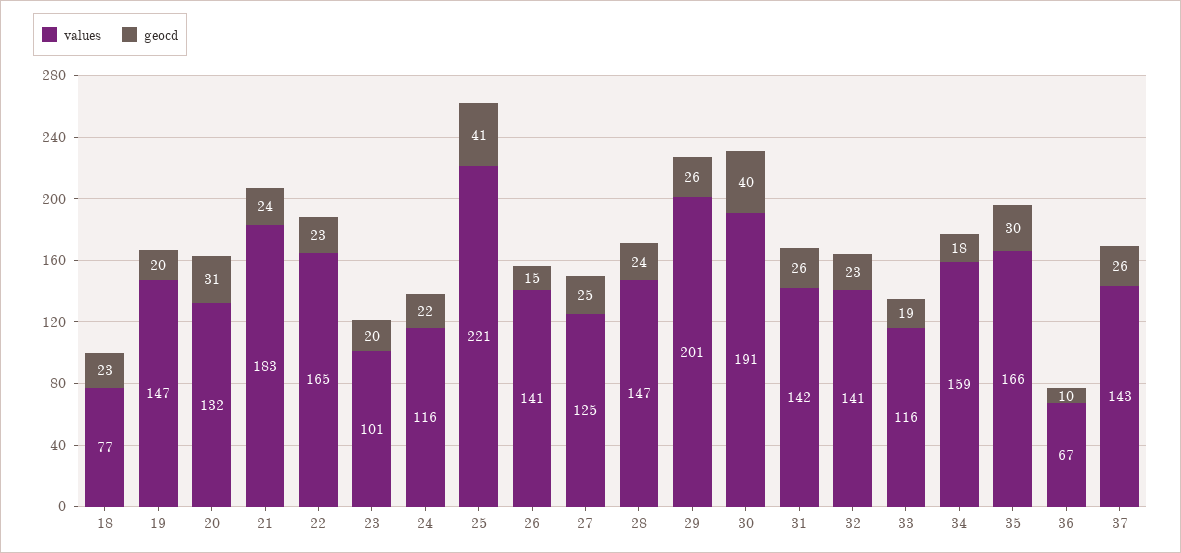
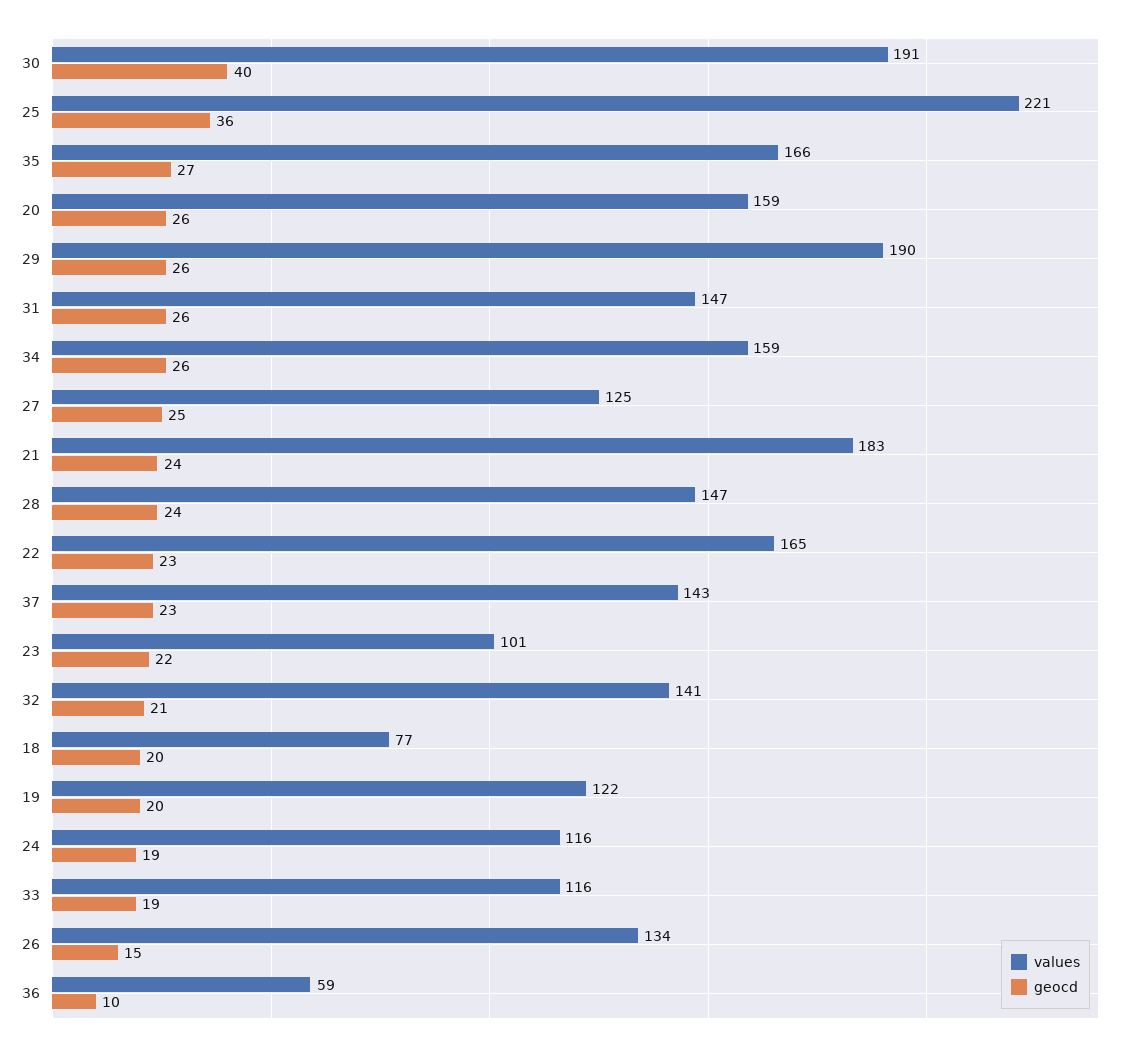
  {
    "values": {
      "18": 77,
-     "19": 147,
+     "19": 122,
-     "20": 132,
+     "20": 159,
      "21": 183,
      "22": 165,
      "23": 101,
      "24": 116,
      "25": 221,
-     "26": 141,
+     "26": 134,
      "27": 125,
      "28": 147,
-     "29": 201,
+     "29": 190,
      "30": 191,
-     "31": 142,
+     "31": 147,
      "32": 141,
      "33": 116,
      "34": 159,
      "35": 166,
-     "36": 67,
+     "36": 59,
      "37": 143
    },
    "geocd": {
-     "18": 23,
+     "18": 20,
      "19": 20,
-     "20": 31,
+     "20": 26,
      "21": 24,
      "22": 23,
-     "23": 20,
+     "23": 22,
-     "24": 22,
+     "24": 19,
-     "25": 41,
+     "25": 36,
      "26": 15,
      "27": 25,
      "28": 24,
      "29": 26,
      "30": 40,
      "31": 26,
-     "32": 23,
+     "32": 21,
      "33": 19,
-     "34": 18,
+     "34": 26,
-     "35": 30,
+     "35": 27,
      "36": 10,
-     "37": 26
+     "37": 23
    }
  }

